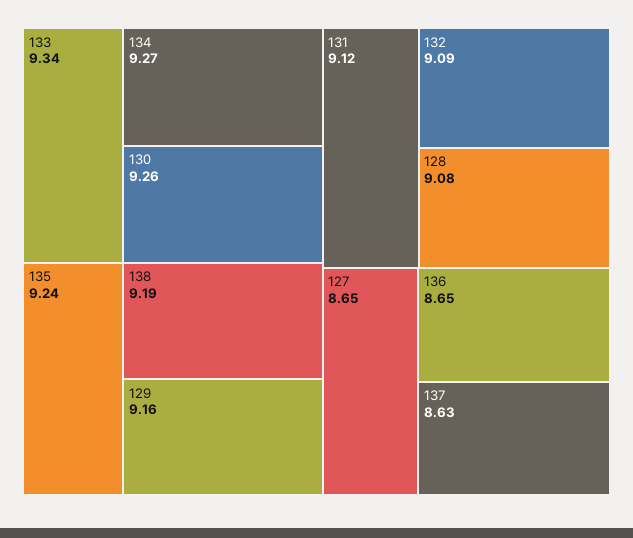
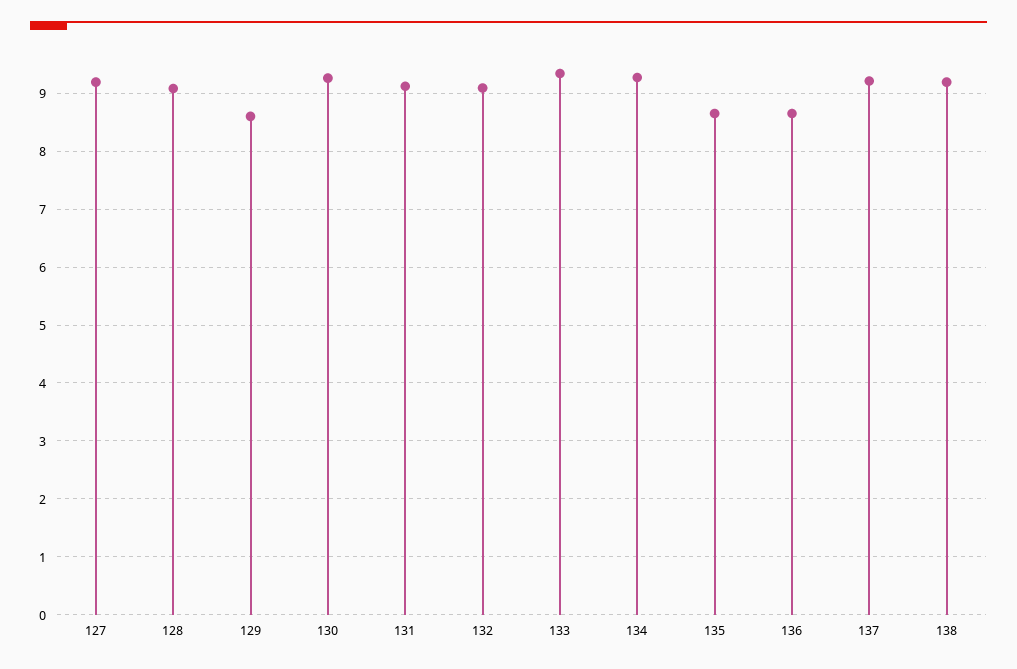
  {
    "133": 9.34,
    "134": 9.27,
    "130": 9.26,
-   "135": 9.24,
+   "135": 8.6,
    "138": 9.19,
-   "129": 9.16,
+   "129": 8.6,
    "131": 9.12,
    "132": 9.09,
    "128": 9.08,
-   "127": 8.65,
+   "127": 9.2,
    "136": 8.65,
-   "137": 8.63
+   "137": 9.2
  }

